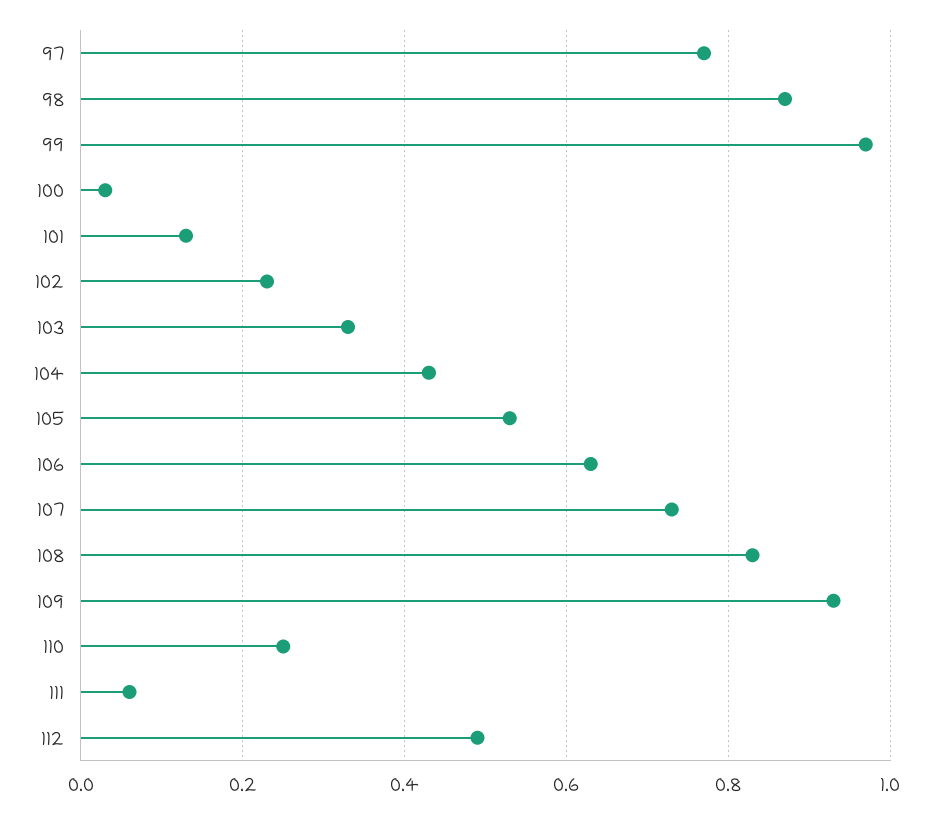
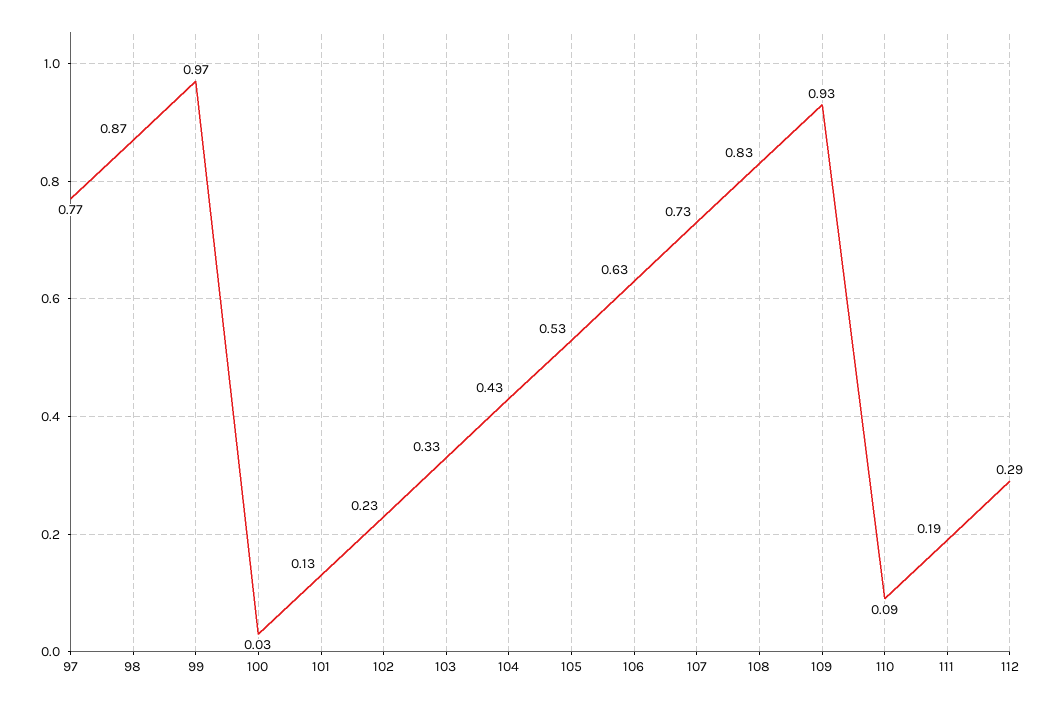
  {
    "97": 0.77,
    "98": 0.87,
    "99": 0.97,
    "100": 0.03,
    "101": 0.13,
    "102": 0.23,
    "103": 0.33,
    "104": 0.43,
    "105": 0.53,
    "106": 0.63,
    "107": 0.73,
    "108": 0.83,
    "109": 0.93,
-   "110": 0.25,
+   "110": 0.09,
-   "111": 0.05,
+   "111": 0.19,
-   "112": 0.5
+   "112": 0.29
  }

